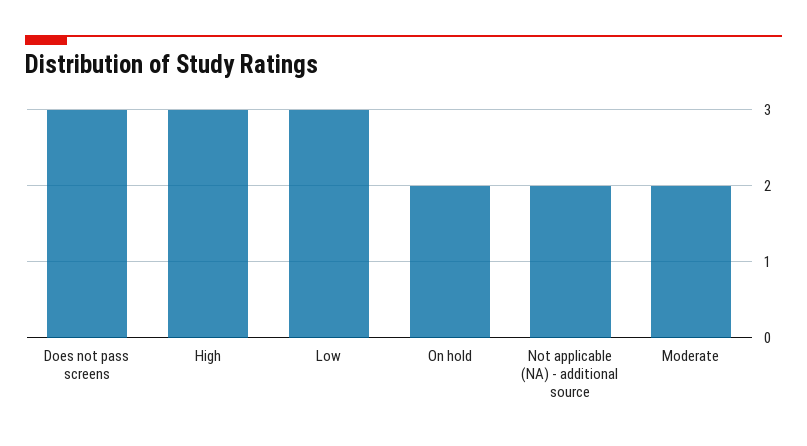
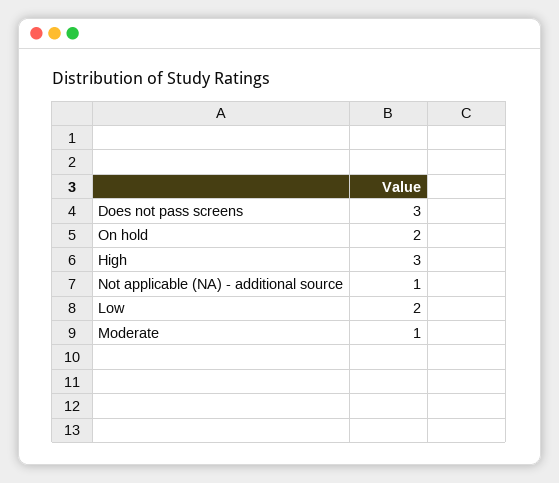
  {
    "Does not pass screens": 3,
    "High": 3,
-   "Low": 3,
+   "Low": 2,
    "On hold": 2,
-   "Not applicable (NA) - additional source": 2,
+   "Not applicable (NA) - additional source": 1,
-   "Moderate": 2
+   "Moderate": 1
  }

